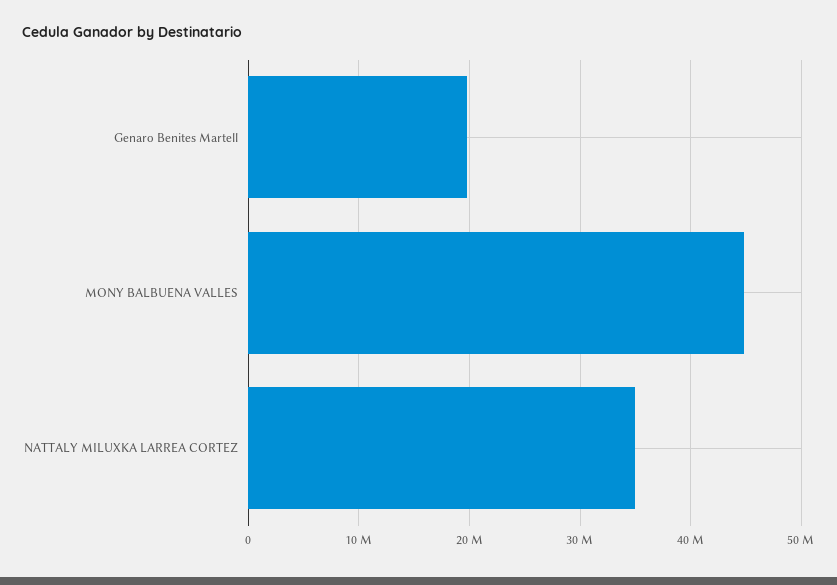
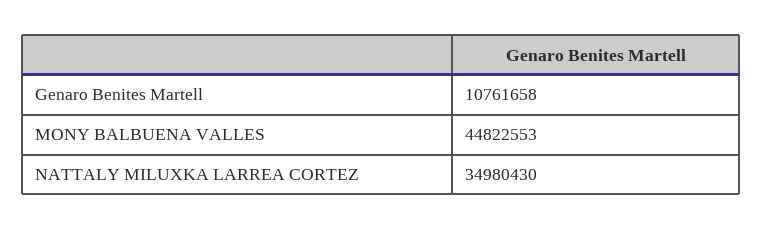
  {
-   "Genaro Benites Martell": 20000000,
+   "Genaro Benites Martell": 10761658,
    "MONY BALBUENA VALLES": 44822553,
    "NATTALY MILUXKA LARREA CORTEZ": 34980430
  }

